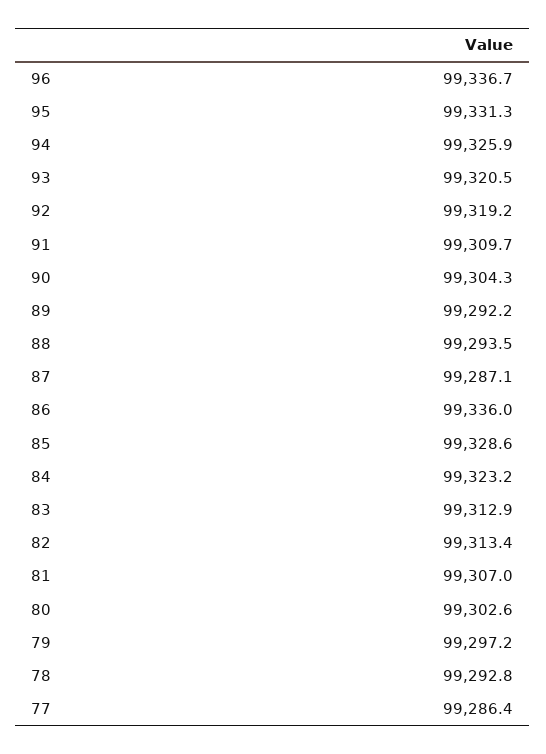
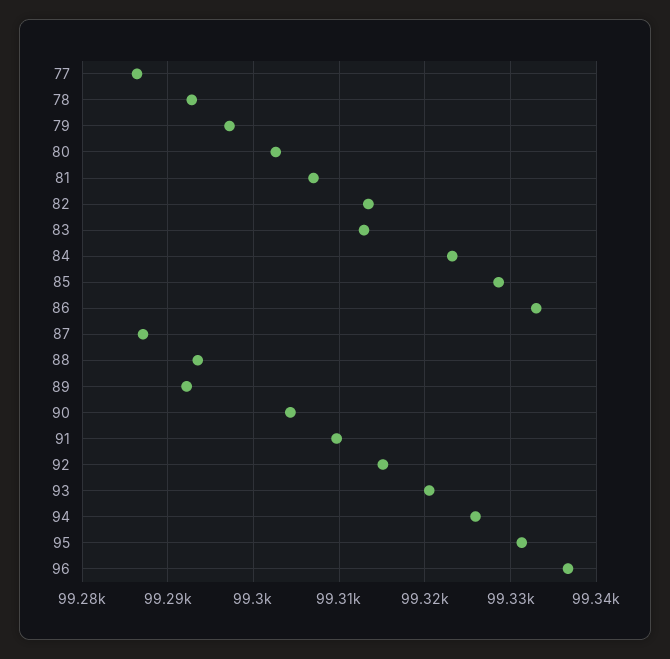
  {
    "96": 99336.7,
    "95": 99331.3,
    "94": 99325.9,
    "93": 99320.5,
-   "92": 99319.2,
+   "92": 99315,
    "91": 99309.7,
    "90": 99304.3,
    "89": 99292.2,
    "88": 99293.5,
    "87": 99287.1,
-   "86": 99336,
+   "86": 99333,
    "85": 99328.6,
    "84": 99323.2,
    "83": 99312.9,
    "82": 99313.4,
    "81": 99307,
    "80": 99302.6,
    "79": 99297.2,
    "78": 99292.8,
    "77": 99286.4
  }

